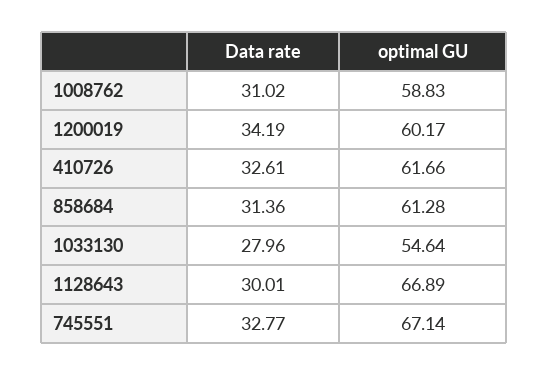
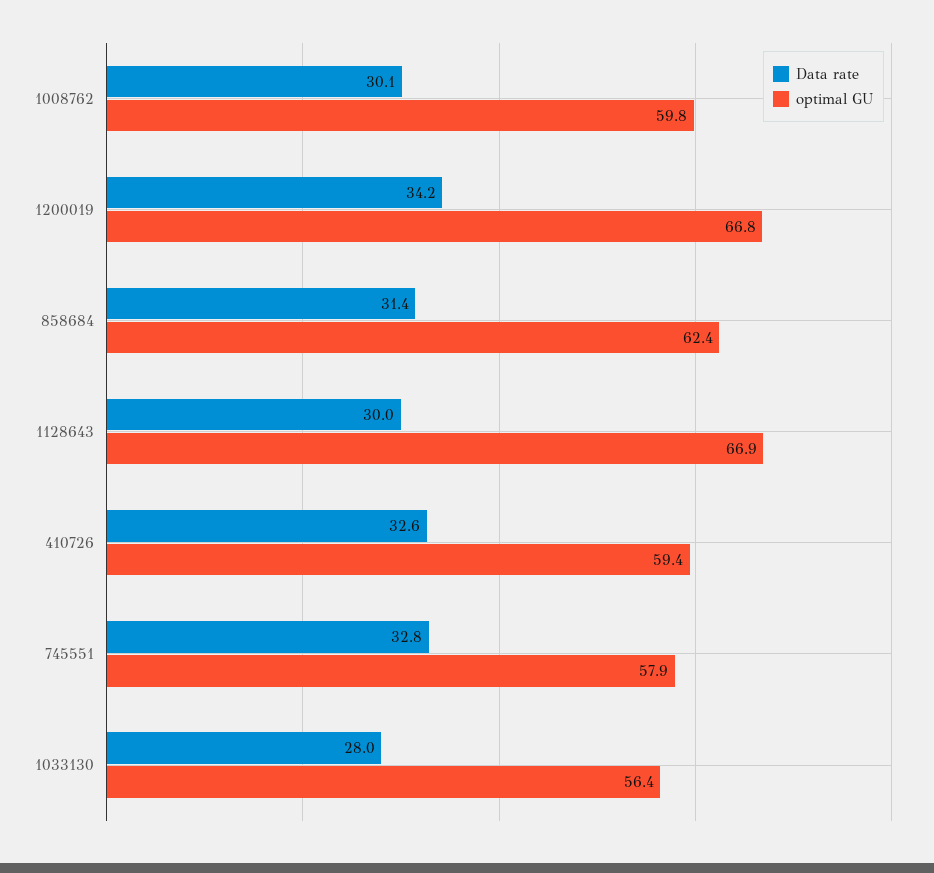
  {
    "Data rate": {
-     "1008762": 31.02,
+     "1008762": 30.1,
      "1200019": 34.19,
      "410726": 32.61,
      "858684": 31.36,
      "1033130": 27.96,
      "1128643": 30.01,
      "745551": 32.77
    },
    "optimal GU": {
-     "1008762": 58.83,
+     "1008762": 59.8,
-     "1200019": 60.17,
+     "1200019": 66.8,
-     "410726": 61.66,
+     "410726": 59.4,
-     "858684": 61.28,
+     "858684": 62.4,
-     "1033130": 54.64,
+     "1033130": 56.4,
      "1128643": 66.89,
-     "745551": 67.14
+     "745551": 57.9
    }
  }

